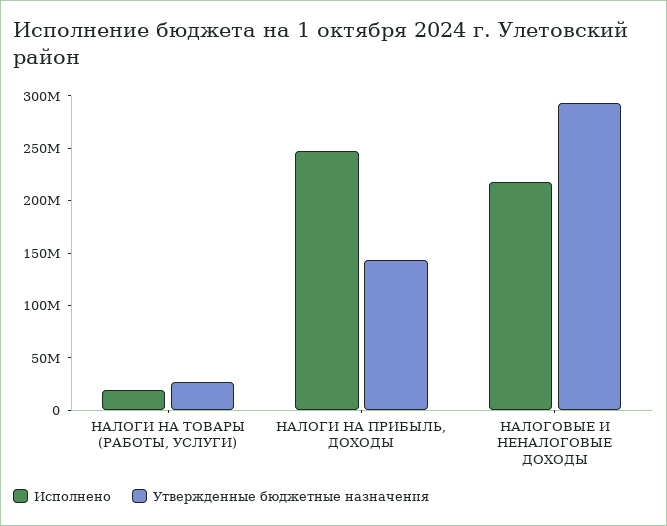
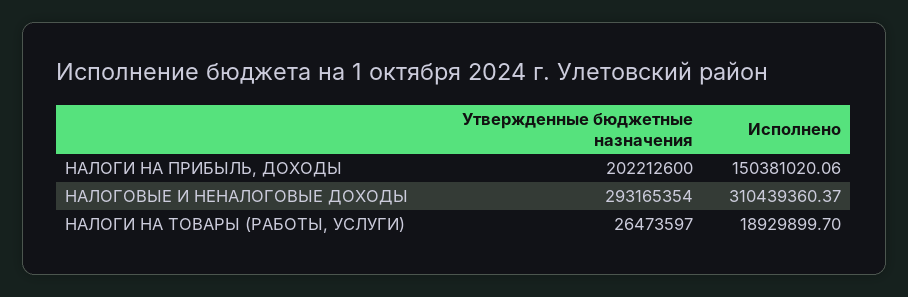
  {
    "Исполнено": {
      "НАЛОГИ НА ТОВАРЫ (РАБОТЫ, УСЛУГИ)": 18929899.7,
-     "НАЛОГИ НА ПРИБЫЛЬ, ДОХОДЫ": 250000000,
+     "НАЛОГИ НА ПРИБЫЛЬ, ДОХОДЫ": 150381020.06,
-     "НАЛОГОВЫЕ И НЕНАЛОГОВЫЕ ДОХОДЫ": 220000000
+     "НАЛОГОВЫЕ И НЕНАЛОГОВЫЕ ДОХОДЫ": 310439360.37
    },
    "Утвержденные бюджетные назначения": {
      "НАЛОГИ НА ТОВАРЫ (РАБОТЫ, УСЛУГИ)": 26473597,
-     "НАЛОГИ НА ПРИБЫЛЬ, ДОХОДЫ": 140000000,
+     "НАЛОГИ НА ПРИБЫЛЬ, ДОХОДЫ": 202212600,
      "НАЛОГОВЫЕ И НЕНАЛОГОВЫЕ ДОХОДЫ": 293165354
    }
  }

